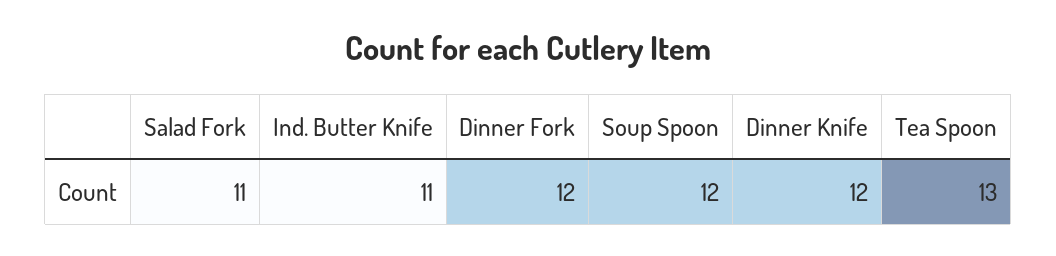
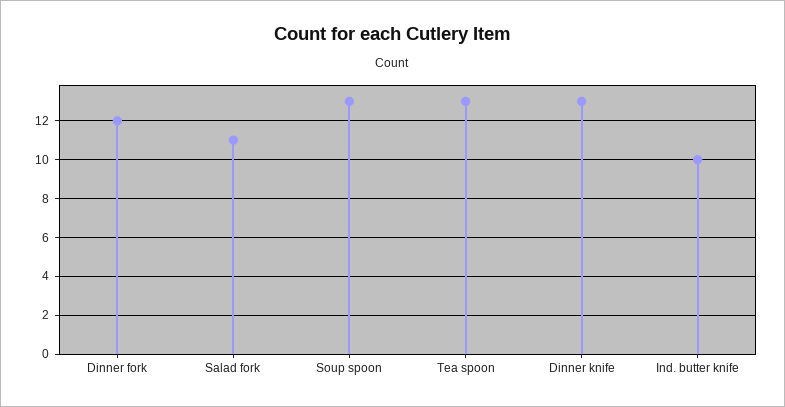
  {
    "Salad Fork": 11,
-   "Ind. Butter Knife": 11,
+   "Ind. Butter Knife": 10,
    "Dinner Fork": 12,
-   "Soup Spoon": 12,
+   "Soup Spoon": 13,
-   "Dinner Knife": 12,
+   "Dinner Knife": 13,
    "Tea Spoon": 13
  }

